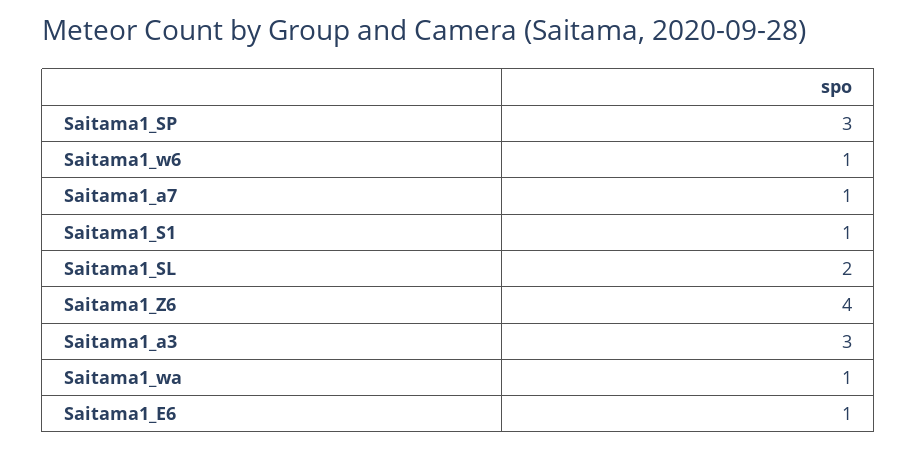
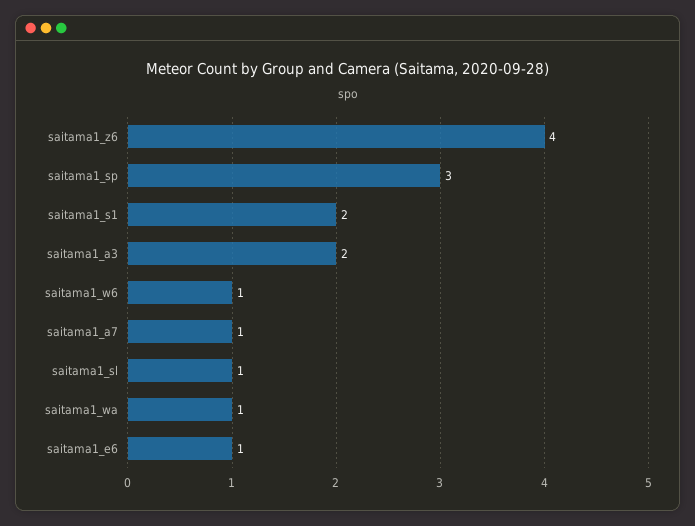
  {
    "Saitama1_SP": 3,
    "Saitama1_w6": 1,
    "Saitama1_a7": 1,
-   "Saitama1_S1": 1,
+   "Saitama1_S1": 2,
-   "Saitama1_SL": 2,
+   "Saitama1_SL": 1,
    "Saitama1_Z6": 4,
-   "Saitama1_a3": 3,
+   "Saitama1_a3": 2,
    "Saitama1_wa": 1,
    "Saitama1_E6": 1
  }

